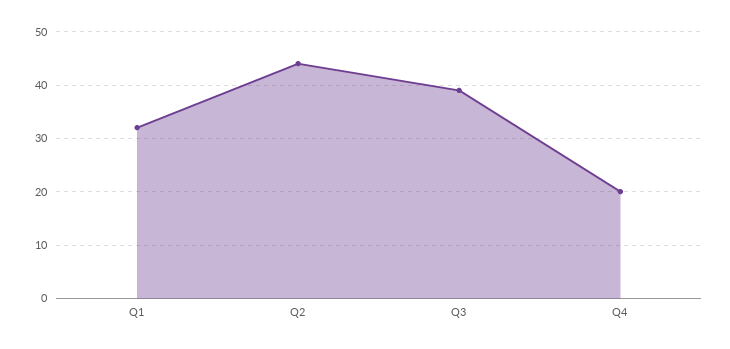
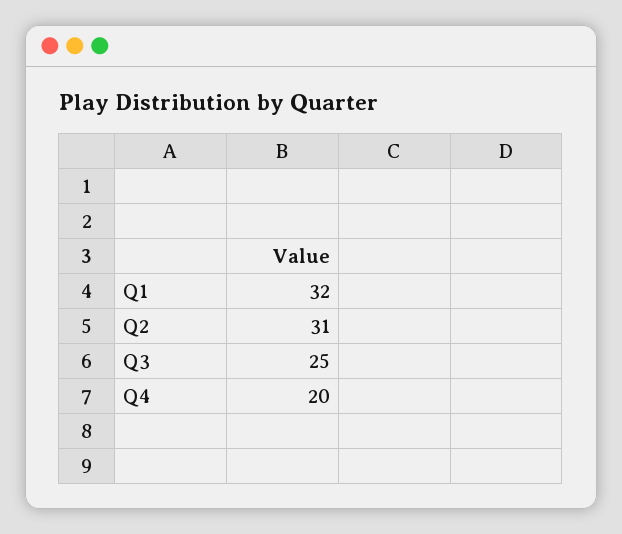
  {
    "Q1": 32,
-   "Q2": 45,
+   "Q2": 31,
-   "Q3": 40,
+   "Q3": 25,
    "Q4": 20
  }

